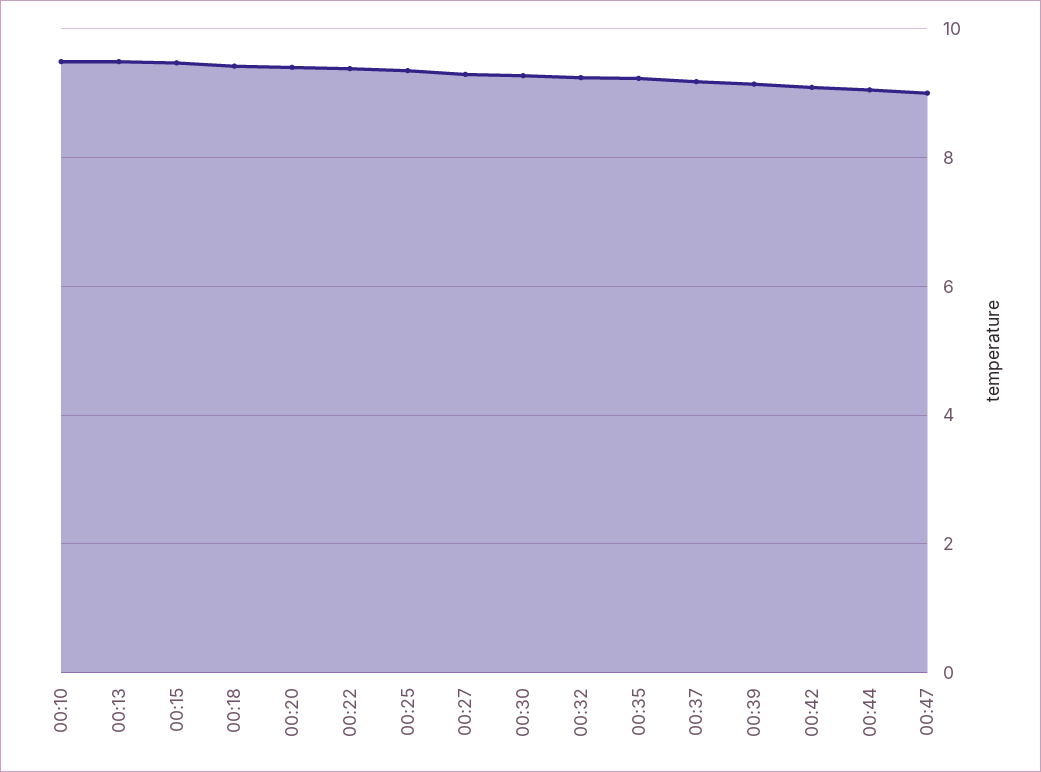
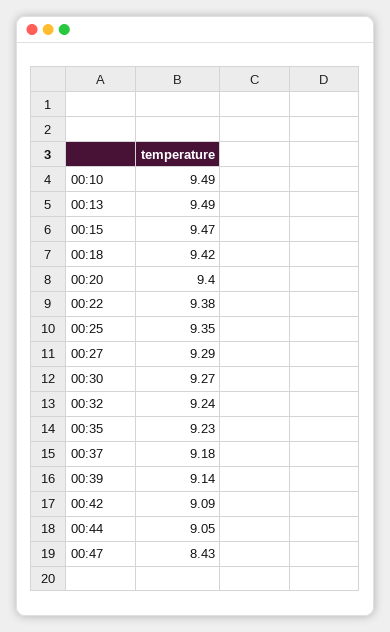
  {
    "00:10": 9.49,
    "00:13": 9.49,
    "00:15": 9.47,
    "00:18": 9.42,
    "00:20": 9.4,
    "00:22": 9.38,
    "00:25": 9.35,
    "00:27": 9.29,
    "00:30": 9.27,
    "00:32": 9.24,
    "00:35": 9.23,
    "00:37": 9.18,
    "00:39": 9.14,
    "00:42": 9.09,
    "00:44": 9.05,
-   "00:47": 9
+   "00:47": 8.43
  }

